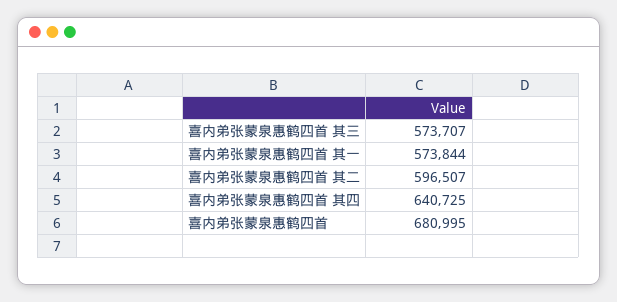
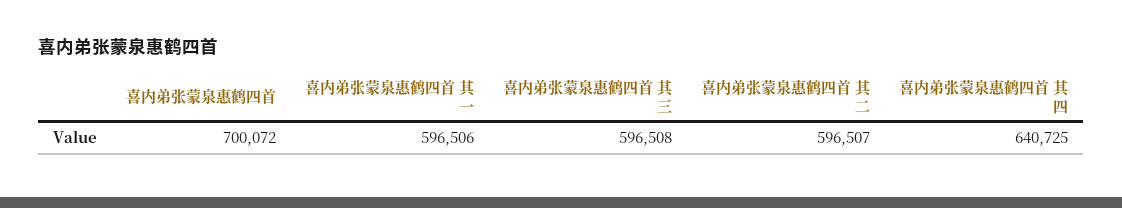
  {
-   "喜内弟张蒙泉惠鹤四首 其三": 573707,
+   "喜内弟张蒙泉惠鹤四首 其三": 596508,
-   "喜内弟张蒙泉惠鹤四首 其一": 573844,
+   "喜内弟张蒙泉惠鹤四首 其一": 596506,
    "喜内弟张蒙泉惠鹤四首 其二": 596507,
    "喜内弟张蒙泉惠鹤四首 其四": 640725,
-   "喜内弟张蒙泉惠鹤四首": 680995
+   "喜内弟张蒙泉惠鹤四首": 700072
  }

